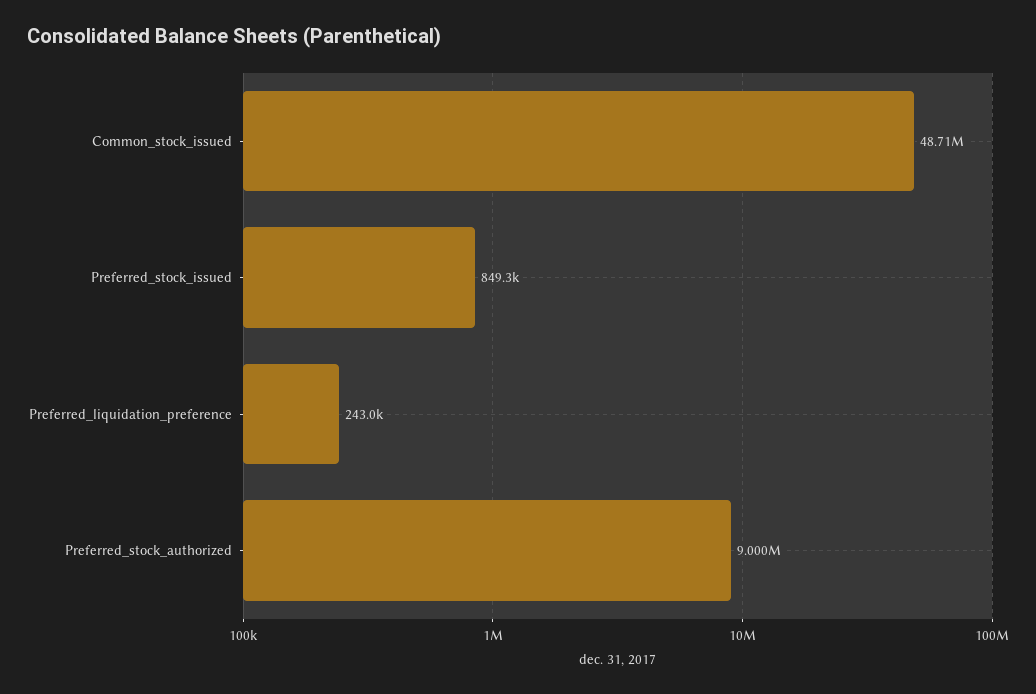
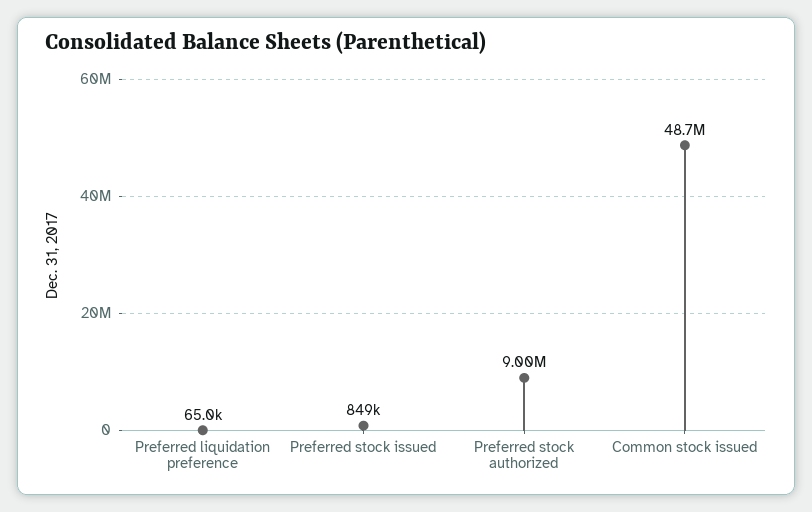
  {
    "Common_stock_issued": 48710000,
    "Preferred_stock_issued": 849300,
-   "Preferred_liquidation_preference": 243000,
+   "Preferred_liquidation_preference": 65000,
    "Preferred_stock_authorized": 9000000
  }

